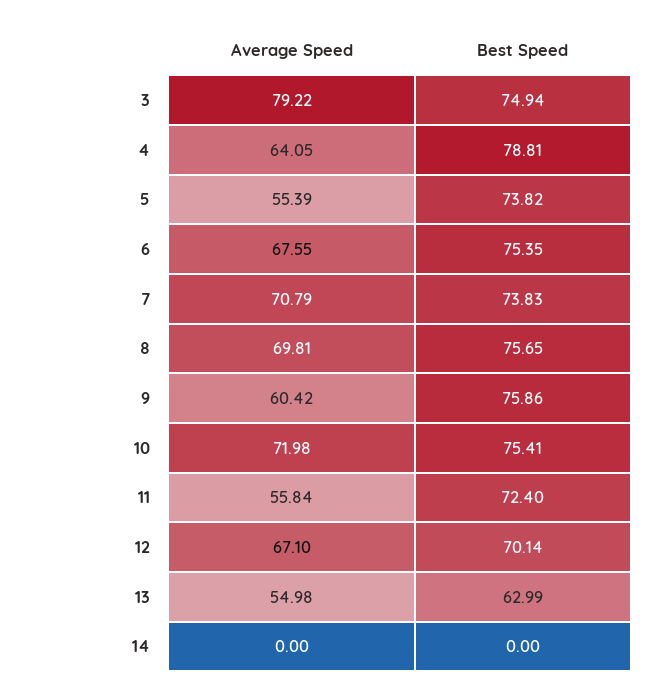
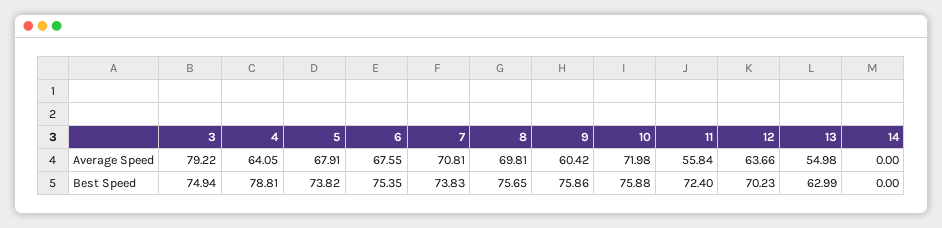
  {
    "Average Speed": {
      "3": 79.22,
      "4": 64.05,
-     "5": 55.39,
+     "5": 67.91,
      "6": 67.55,
-     "7": 70.79,
+     "7": 70.81,
      "8": 69.81,
      "9": 60.42,
      "10": 71.98,
      "11": 55.84,
-     "12": 67.1,
+     "12": 63.66,
      "13": 54.98,
      "14": 0
    },
    "Best Speed": {
      "3": 74.94,
      "4": 78.81,
      "5": 73.82,
      "6": 75.35,
      "7": 73.83,
      "8": 75.65,
      "9": 75.86,
-     "10": 75.41,
+     "10": 75.88,
      "11": 72.4,
-     "12": 70.14,
+     "12": 70.23,
      "13": 62.99,
      "14": 0
    }
  }

